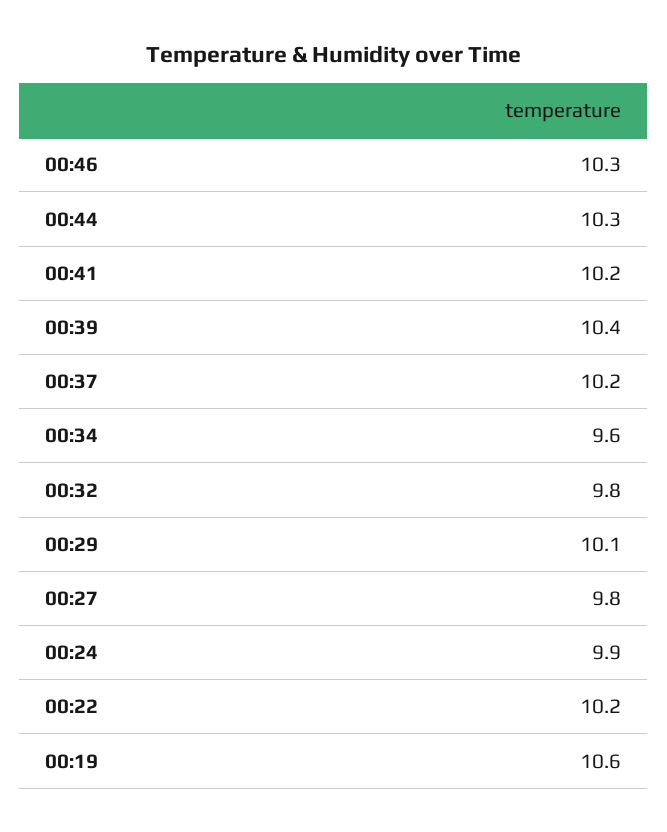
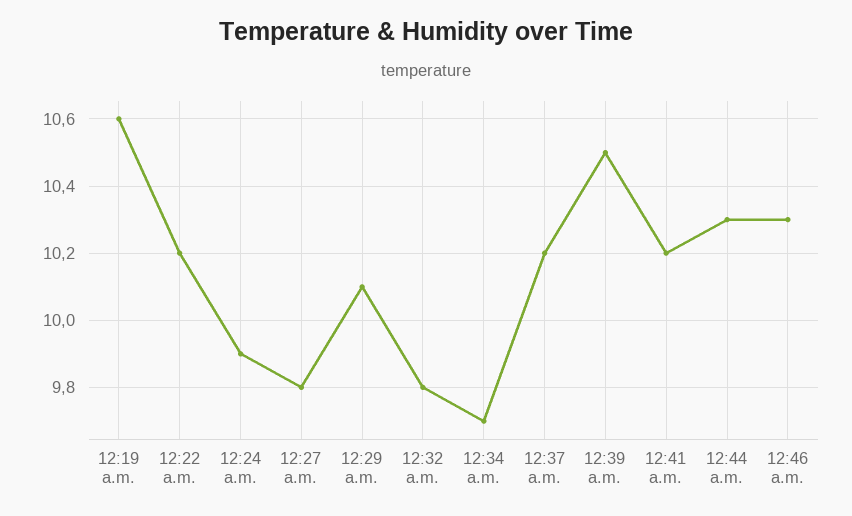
  {
    "00:46": 10.3,
    "00:44": 10.3,
    "00:41": 10.2,
-   "00:39": 10.4,
+   "00:39": 10.5,
    "00:37": 10.2,
-   "00:34": 9.6,
+   "00:34": 9.7,
    "00:32": 9.8,
    "00:29": 10.1,
    "00:27": 9.8,
    "00:24": 9.9,
    "00:22": 10.2,
    "00:19": 10.6
  }

